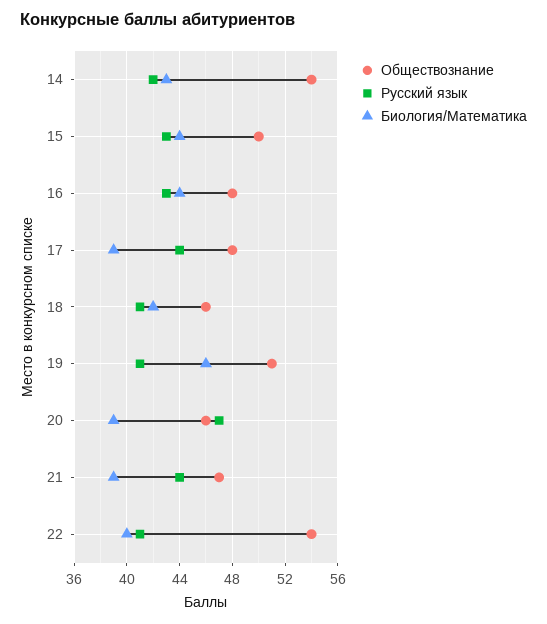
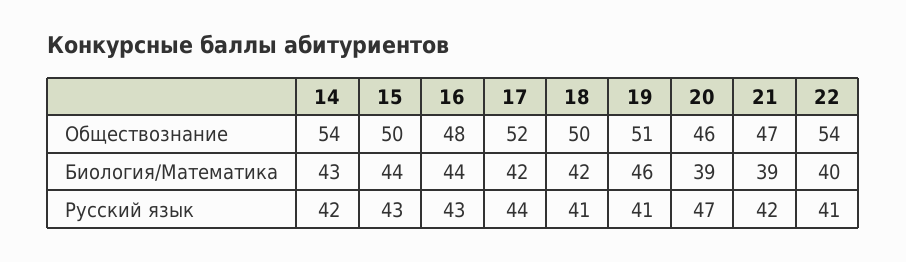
  {
    "Обществознание": {
      "14": 54,
      "15": 50,
      "16": 48,
-     "17": 48,
+     "17": 52,
-     "18": 46,
+     "18": 50,
      "19": 51,
      "20": 46,
      "21": 47,
      "22": 54
    },
    "Русский язык": {
      "14": 42,
      "15": 43,
      "16": 43,
      "17": 44,
      "18": 41,
      "19": 41,
      "20": 47,
-     "21": 44,
+     "21": 42,
      "22": 41
    },
    "Биология/Математика": {
      "14": 43,
      "15": 44,
      "16": 44,
-     "17": 39,
+     "17": 42,
      "18": 42,
      "19": 46,
      "20": 39,
      "21": 39,
      "22": 40
    }
  }

